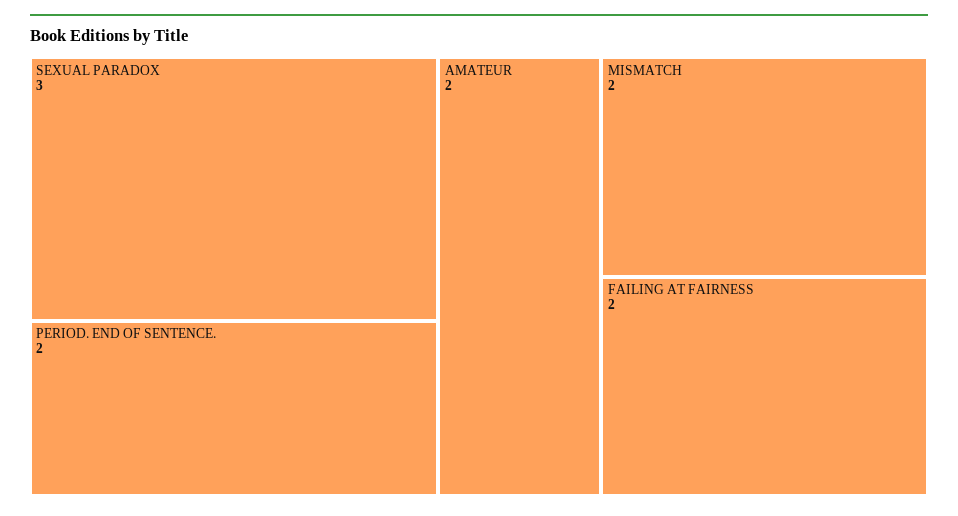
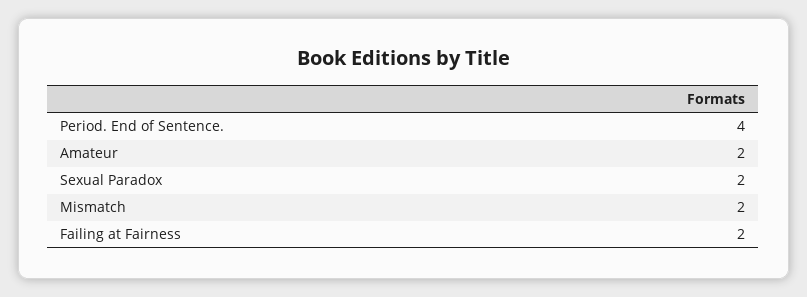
  {
-   "SEXUAL PARADOX": 3,
+   "SEXUAL PARADOX": 2,
-   "PERIOD. END OF SENTENCE.": 2,
+   "PERIOD. END OF SENTENCE.": 4,
    "AMATEUR": 2,
    "MISMATCH": 2,
    "FAILING AT FAIRNESS": 2
  }

